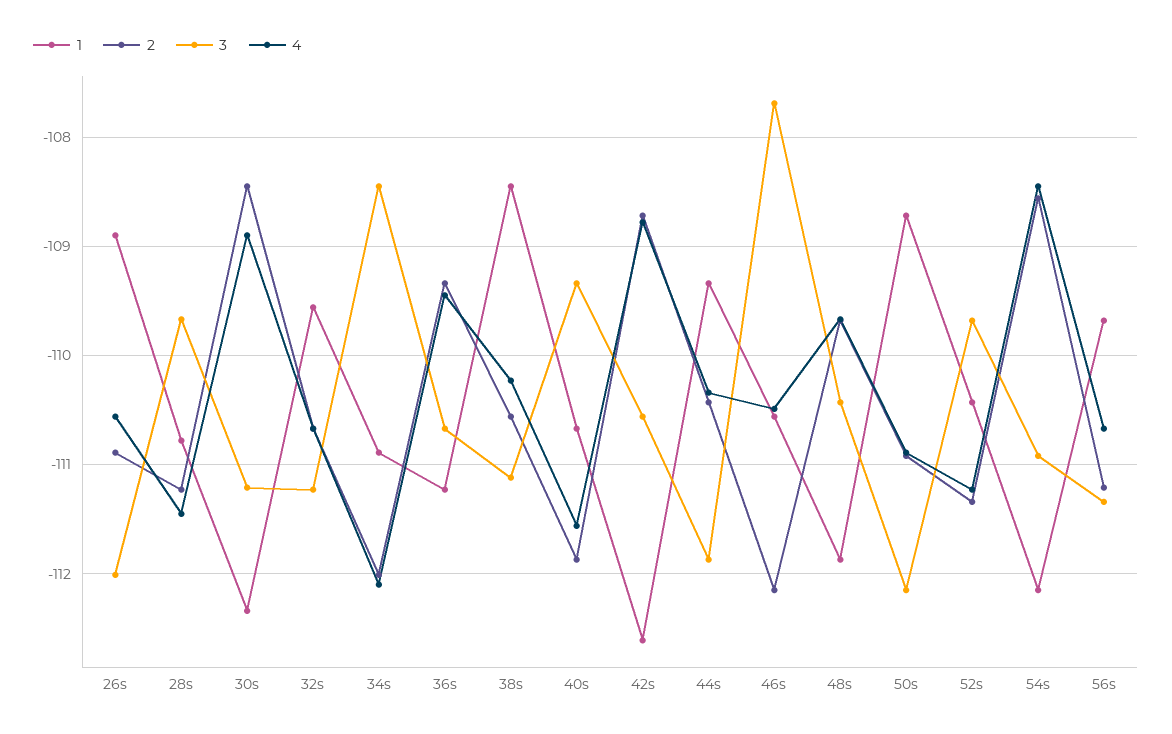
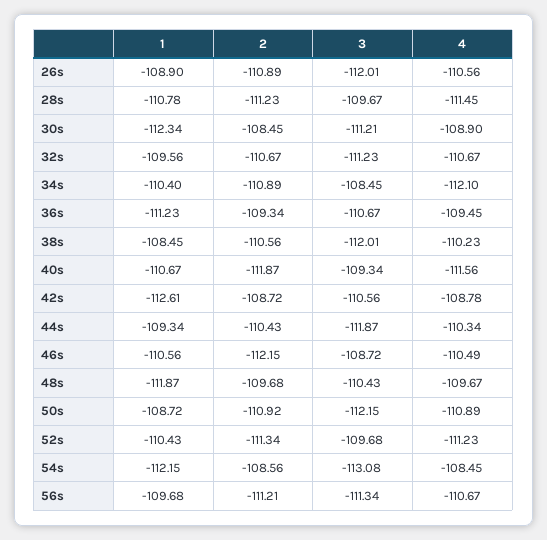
  {
    "1": {
      "26s": -108.9,
      "28s": -110.78,
      "30s": -112.34,
      "32s": -109.56,
-     "34s": -110.9,
+     "34s": -110.4,
      "36s": -111.23,
      "38s": -108.45,
      "40s": -110.67,
      "42s": -112.61,
      "44s": -109.34,
      "46s": -110.56,
      "48s": -111.87,
      "50s": -108.72,
      "52s": -110.43,
      "54s": -112.15,
      "56s": -109.68
    },
    "2": {
      "26s": -110.89,
      "28s": -111.23,
      "30s": -108.45,
      "32s": -110.67,
-     "34s": -112,
+     "34s": -110.89,
      "36s": -109.34,
      "38s": -110.56,
      "40s": -111.87,
      "42s": -108.72,
      "44s": -110.43,
      "46s": -112.15,
      "48s": -109.68,
      "50s": -110.92,
      "52s": -111.34,
      "54s": -108.56,
      "56s": -111.21
    },
    "3": {
      "26s": -112.01,
      "28s": -109.67,
      "30s": -111.21,
      "32s": -111.23,
      "34s": -108.45,
      "36s": -110.67,
-     "38s": -111.1,
+     "38s": -112.01,
      "40s": -109.34,
      "42s": -110.56,
      "44s": -111.87,
-     "46s": -107.7,
+     "46s": -108.72,
      "48s": -110.43,
      "50s": -112.15,
      "52s": -109.68,
-     "54s": -110.9,
+     "54s": -113.08,
      "56s": -111.34
    },
    "4": {
      "26s": -110.56,
      "28s": -111.45,
      "30s": -108.9,
      "32s": -110.67,
      "34s": -112.1,
      "36s": -109.45,
      "38s": -110.23,
      "40s": -111.56,
      "42s": -108.78,
      "44s": -110.34,
      "46s": -110.49,
      "48s": -109.67,
      "50s": -110.89,
      "52s": -111.23,
      "54s": -108.45,
      "56s": -110.67
    }
  }

